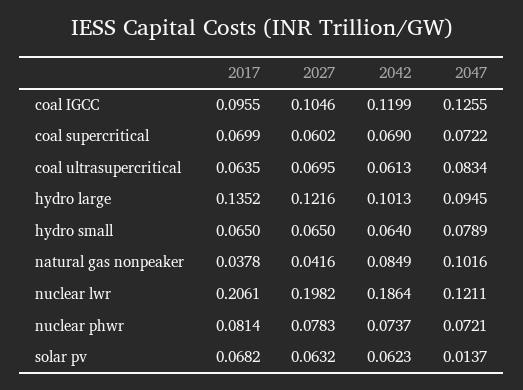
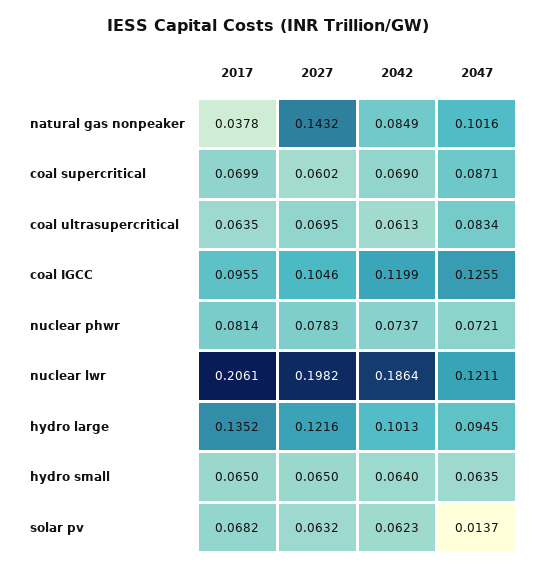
  {
    "2017": {
      "coal IGCC": 0.0955,
      "coal supercritical": 0.0699,
      "coal ultrasupercritical": 0.0635,
      "hydro large": 0.1352,
      "hydro small": 0.065,
      "natural gas nonpeaker": 0.0378,
      "nuclear lwr": 0.2061,
      "nuclear phwr": 0.0814,
      "solar pv": 0.0682
    },
    "2027": {
      "coal IGCC": 0.1046,
      "coal supercritical": 0.0602,
      "coal ultrasupercritical": 0.0695,
      "hydro large": 0.1216,
      "hydro small": 0.065,
-     "natural gas nonpeaker": 0.0416,
+     "natural gas nonpeaker": 0.1432,
      "nuclear lwr": 0.1982,
      "nuclear phwr": 0.0783,
      "solar pv": 0.0632
    },
    "2042": {
      "coal IGCC": 0.1199,
      "coal supercritical": 0.069,
      "coal ultrasupercritical": 0.0613,
      "hydro large": 0.1013,
      "hydro small": 0.064,
      "natural gas nonpeaker": 0.0849,
      "nuclear lwr": 0.1864,
      "nuclear phwr": 0.0737,
      "solar pv": 0.0623
    },
    "2047": {
      "coal IGCC": 0.1255,
-     "coal supercritical": 0.0722,
+     "coal supercritical": 0.0871,
      "coal ultrasupercritical": 0.0834,
      "hydro large": 0.0945,
-     "hydro small": 0.0789,
+     "hydro small": 0.0635,
      "natural gas nonpeaker": 0.1016,
      "nuclear lwr": 0.1211,
      "nuclear phwr": 0.0721,
      "solar pv": 0.0137
    }
  }

